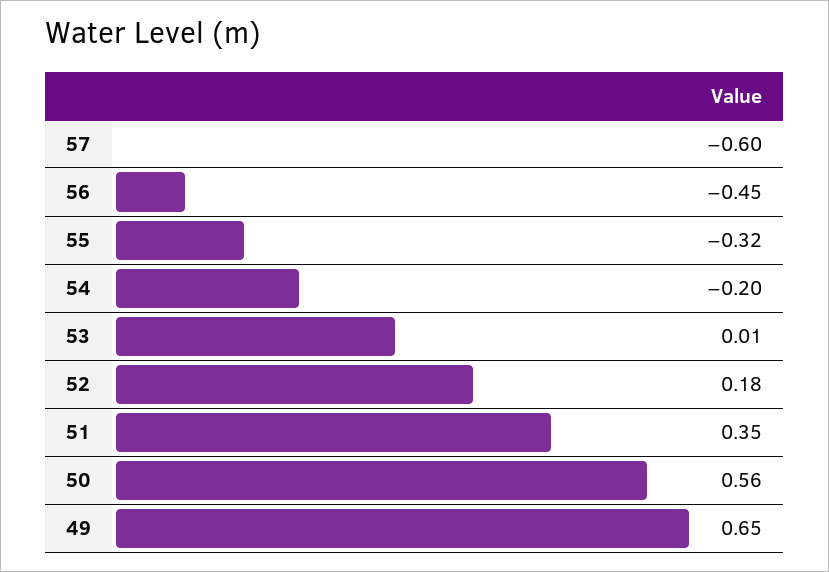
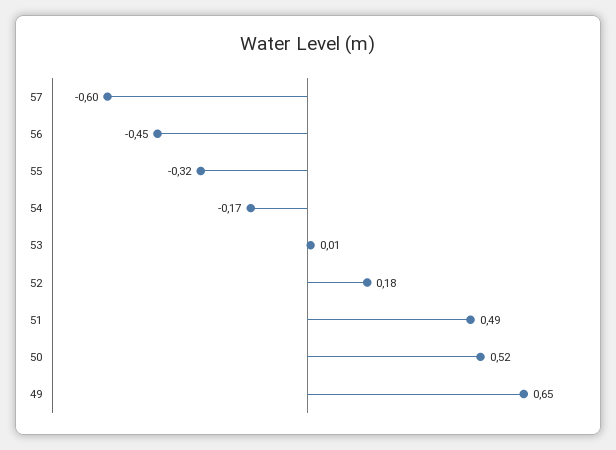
  {
    "57": -0.6,
    "56": -0.45,
    "55": -0.32,
-   "54": -0.2,
+   "54": -0.17,
    "53": 0.01,
    "52": 0.18,
-   "51": 0.35,
+   "51": 0.49,
-   "50": 0.56,
+   "50": 0.52,
    "49": 0.65
  }

